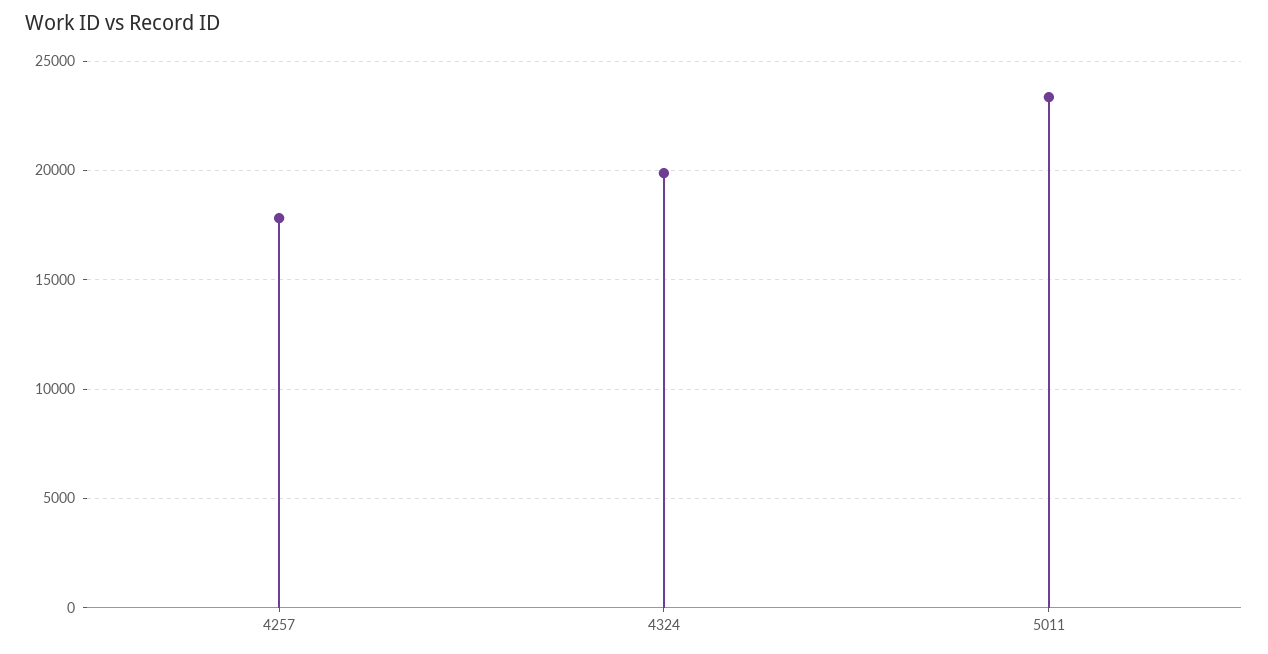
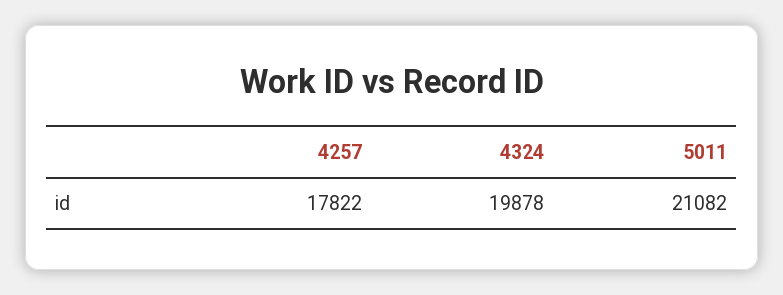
  {
    "4257": 17822,
    "4324": 19878,
-   "5011": 23500
+   "5011": 21082
  }

